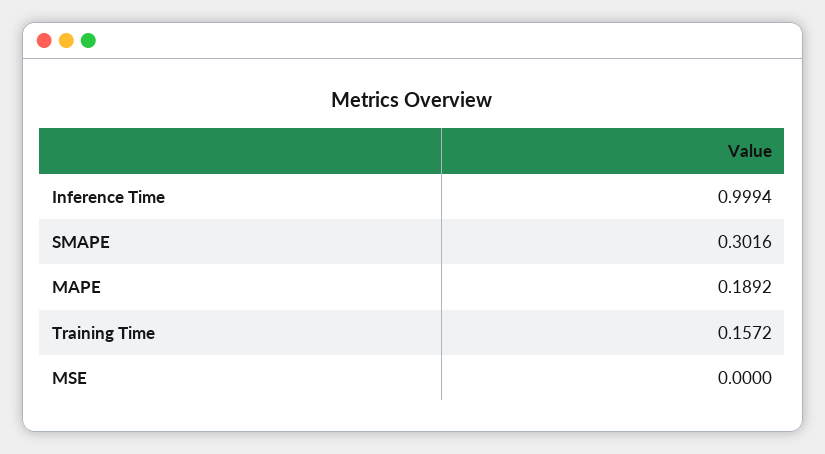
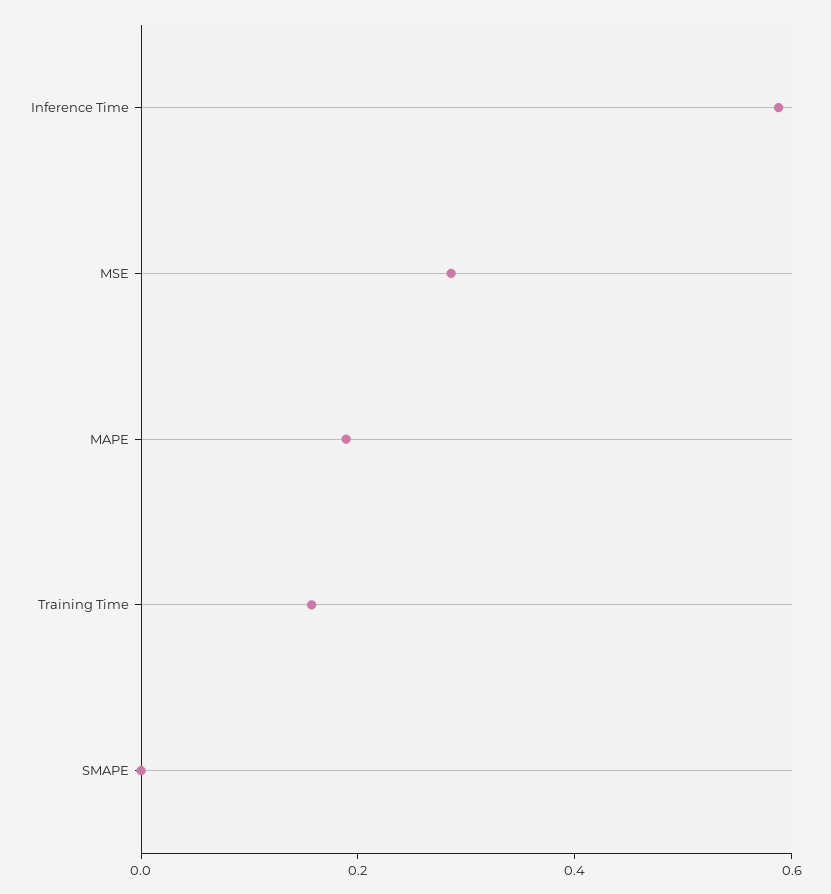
  {
-   "Inference Time": 0.9994,
+   "Inference Time": 0.6,
-   "SMAPE": 0.3016,
+   "SMAPE": 0,
    "MAPE": 0.1892,
    "Training Time": 0.1572,
-   "MSE": 0
+   "MSE": 0.3
  }

